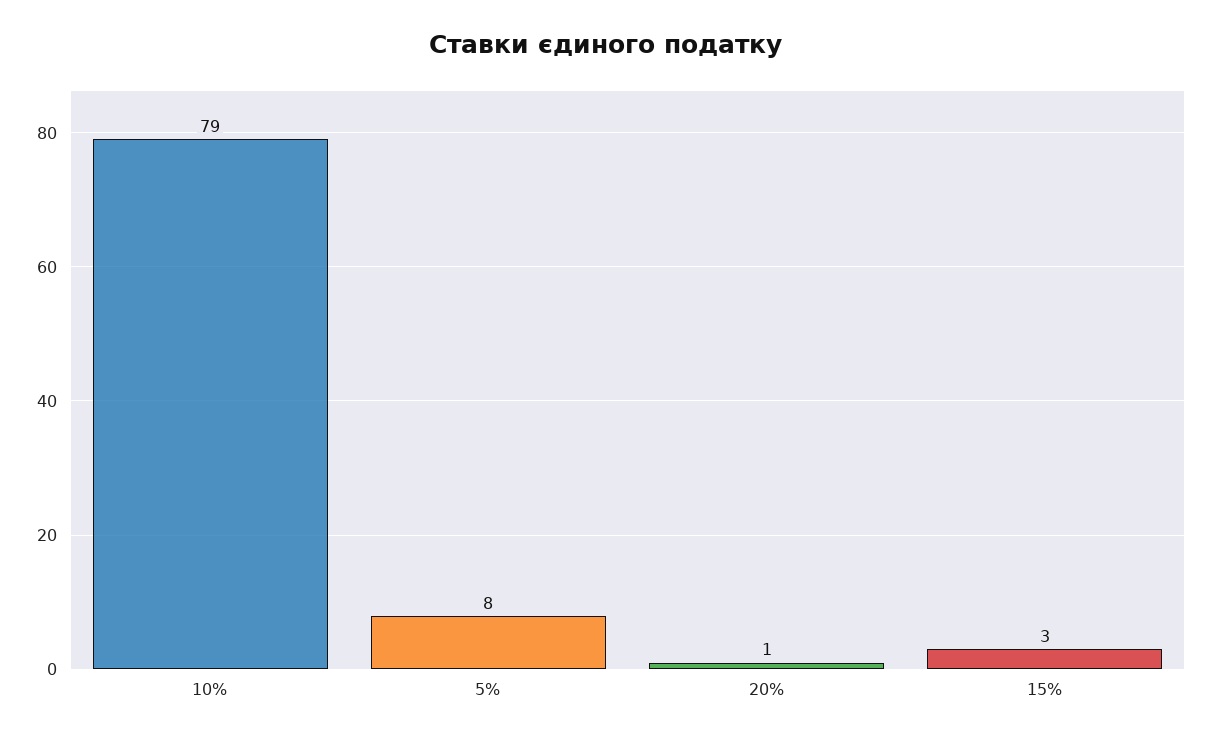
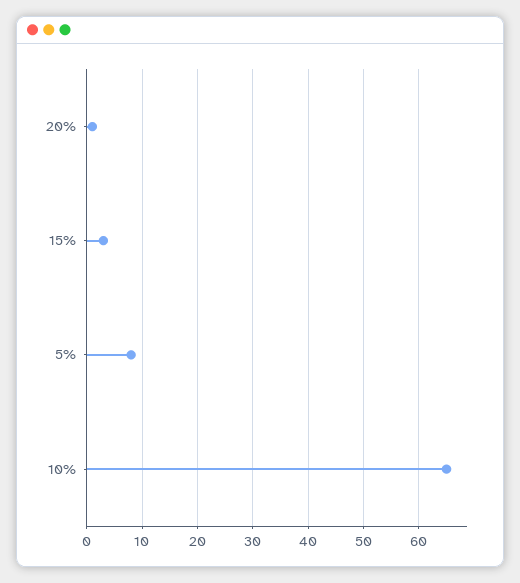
  {
-   "10%": 79,
+   "10%": 65,
    "5%": 8,
    "20%": 1,
    "15%": 3
  }

